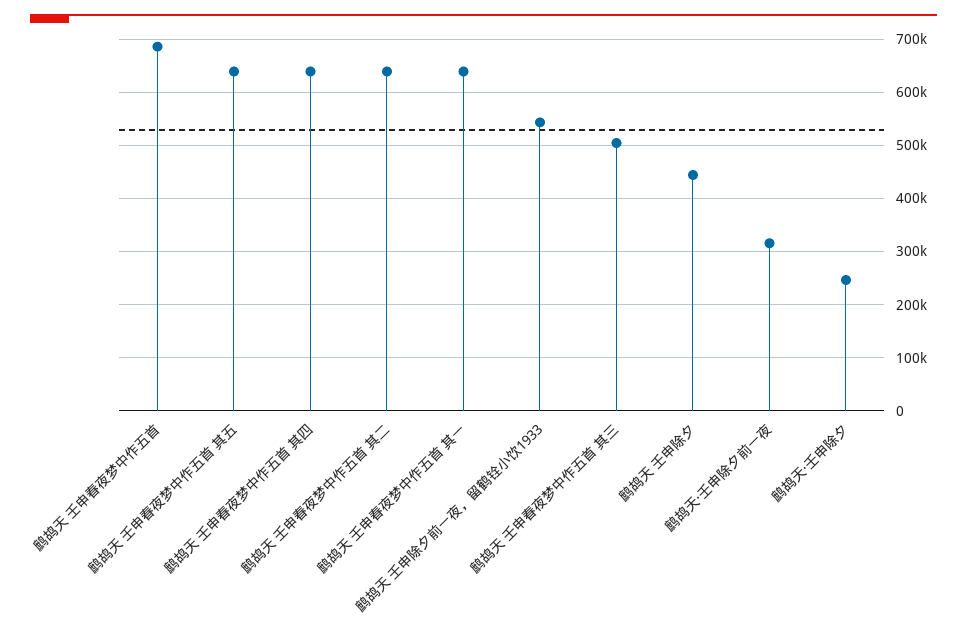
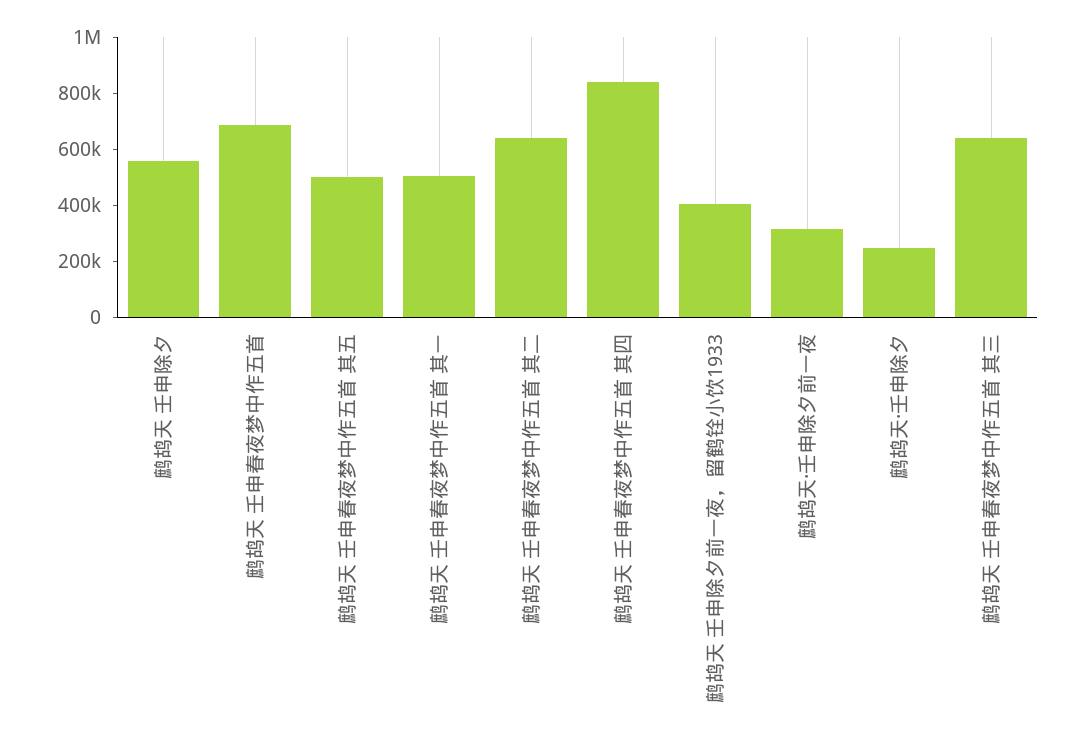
  {
    "鹧鸪天 壬申春夜梦中作五首": 680000,
-   "鹧鸪天 壬申春夜梦中作五首 其五": 640000,
+   "鹧鸪天 壬申春夜梦中作五首 其五": 500000,
-   "鹧鸪天 壬申春夜梦中作五首 其四": 640000,
+   "鹧鸪天 壬申春夜梦中作五首 其四": 850000,
    "鹧鸪天 壬申春夜梦中作五首 其二": 640000,
-   "鹧鸪天 壬申春夜梦中作五首 其一": 640000,
+   "鹧鸪天 壬申春夜梦中作五首 其一": 500000,
-   "鹧鸪天 壬申除夕前一夜，留鹤铨小饮1933": 540000,
+   "鹧鸪天 壬申除夕前一夜，留鹤铨小饮1933": 400000,
-   "鹧鸪天 壬申春夜梦中作五首 其三": 500000,
+   "鹧鸪天 壬申春夜梦中作五首 其三": 650000,
-   "鹧鸪天 壬申除夕": 440000,
+   "鹧鸪天 壬申除夕": 550000,
    "鹧鸪天·壬申除夕前一夜": 320000,
    "鹧鸪天·壬申除夕": 240000
  }

